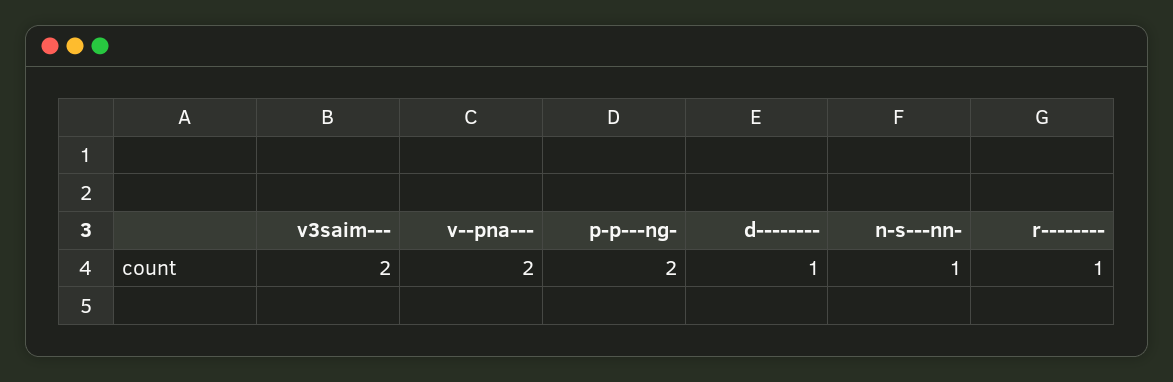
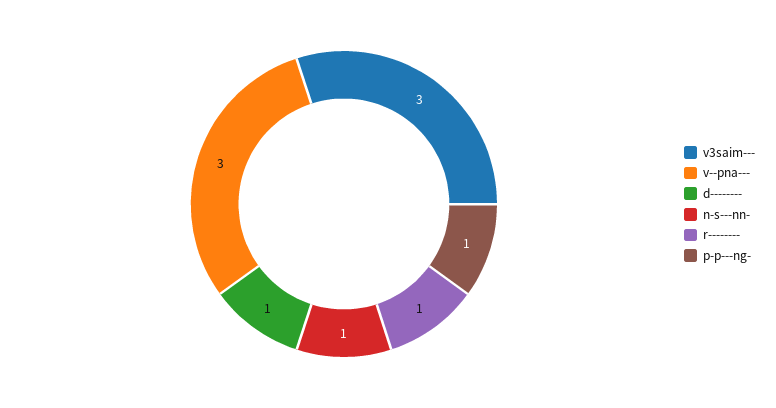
  {
-   "v3saim---": 2,
+   "v3saim---": 3,
-   "v--pna---": 2,
+   "v--pna---": 3,
-   "p-p---ng-": 2,
+   "p-p---ng-": 1,
    "d--------": 1,
    "n-s---nn-": 1,
    "r--------": 1
  }

